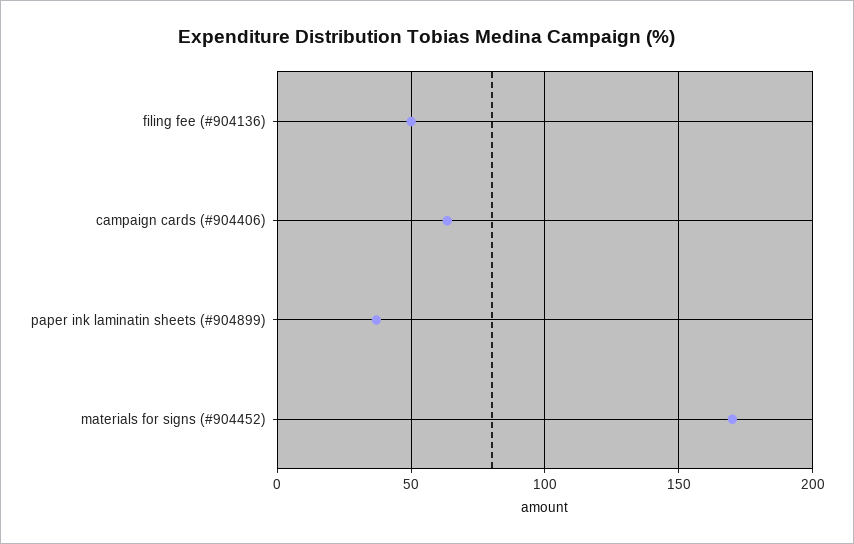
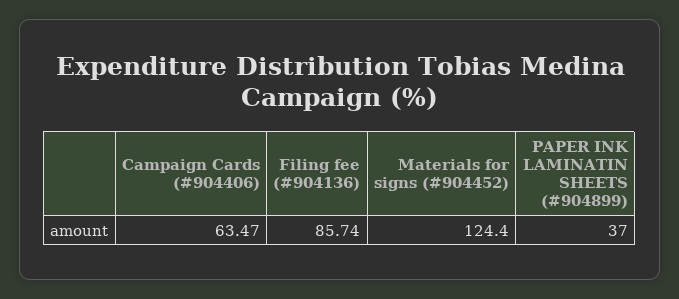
  {
-   "filing fee (#904136)": 50,
+   "filing fee (#904136)": 85.74,
    "campaign cards (#904406)": 63.47,
    "paper ink laminatin sheets (#904899)": 37,
-   "materials for signs (#904452)": 170
+   "materials for signs (#904452)": 124.4
  }

